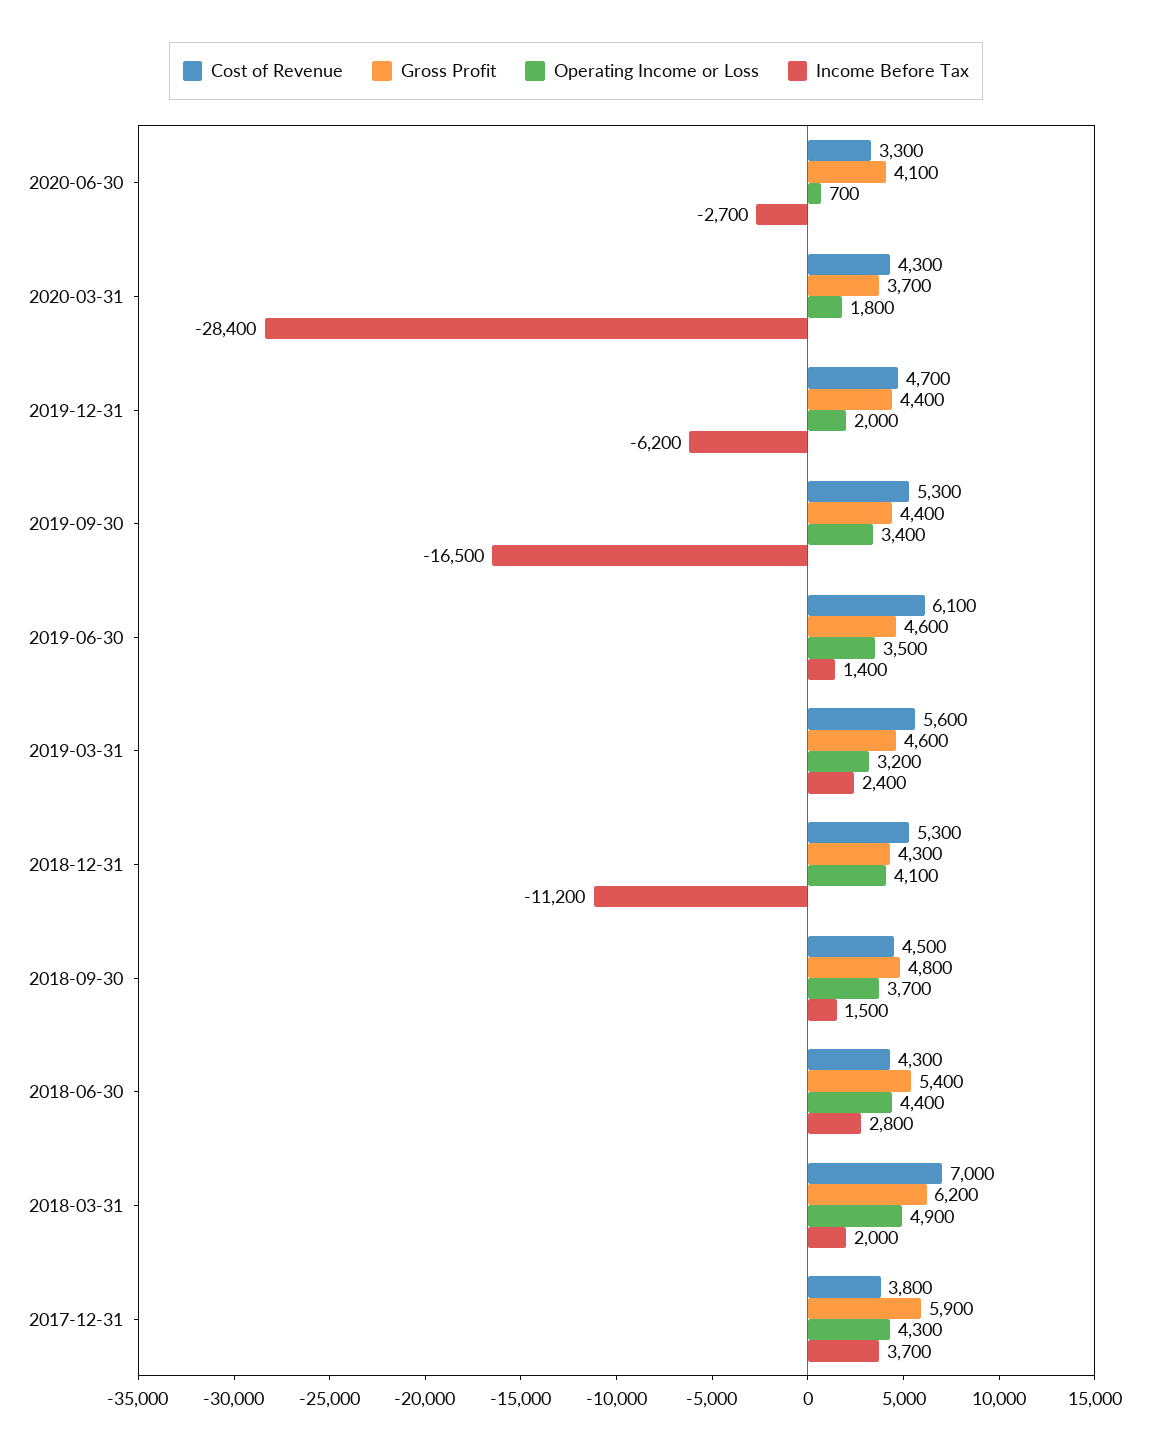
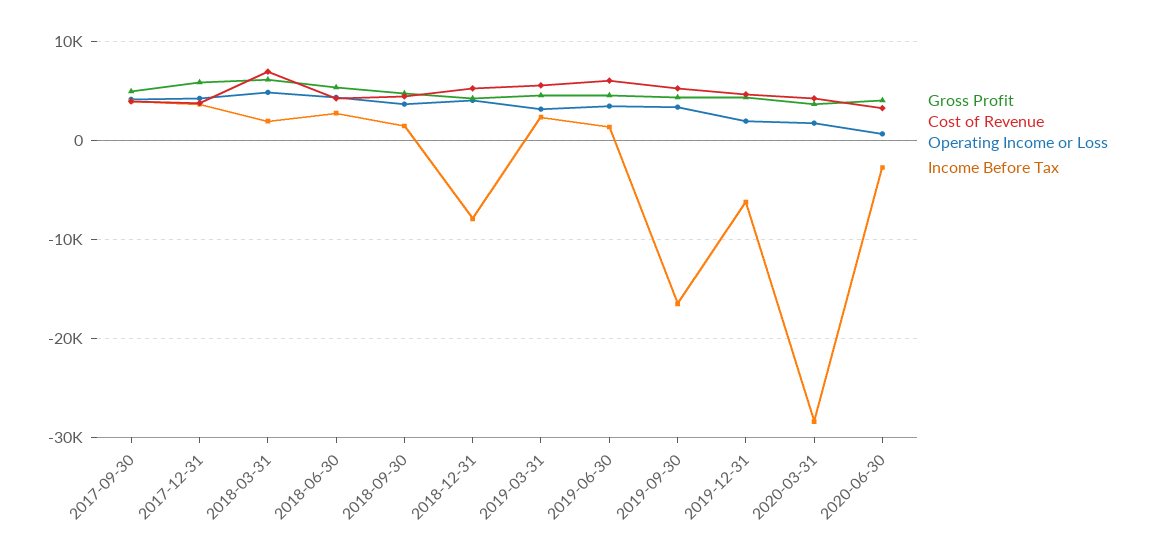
  {
    "Cost of Revenue": {
      "2020-06-30": 3300,
      "2020-03-31": 4300,
      "2019-12-31": 4700,
      "2019-09-30": 5300,
      "2019-06-30": 6100,
      "2019-03-31": 5600,
      "2018-12-31": 5300,
      "2018-09-30": 4500,
      "2018-06-30": 4300,
      "2018-03-31": 7000,
-     "2017-12-31": 3800
+     "2017-12-31": 3800,
+     "2017-09-30": 4000
    },
    "Gross Profit": {
      "2020-06-30": 4100,
      "2020-03-31": 3700,
      "2019-12-31": 4400,
      "2019-09-30": 4400,
      "2019-06-30": 4600,
      "2019-03-31": 4600,
      "2018-12-31": 4300,
      "2018-09-30": 4800,
      "2018-06-30": 5400,
      "2018-03-31": 6200,
-     "2017-12-31": 5900
+     "2017-12-31": 5900,
+     "2017-09-30": 5000
    },
    "Operating Income or Loss": {
      "2020-06-30": 700,
      "2020-03-31": 1800,
      "2019-12-31": 2000,
      "2019-09-30": 3400,
      "2019-06-30": 3500,
      "2019-03-31": 3200,
      "2018-12-31": 4100,
      "2018-09-30": 3700,
      "2018-06-30": 4400,
      "2018-03-31": 4900,
-     "2017-12-31": 4300
+     "2017-12-31": 4300,
+     "2017-09-30": 4000
    },
    "Income Before Tax": {
      "2020-06-30": -2700,
      "2020-03-31": -28400,
      "2019-12-31": -6200,
      "2019-09-30": -16500,
      "2019-06-30": 1400,
      "2019-03-31": 2400,
-     "2018-12-31": -11200,
+     "2018-12-31": -8000,
      "2018-09-30": 1500,
      "2018-06-30": 2800,
      "2018-03-31": 2000,
-     "2017-12-31": 3700
+     "2017-12-31": 3700,
+     "2017-09-30": 4000
    }
  }

